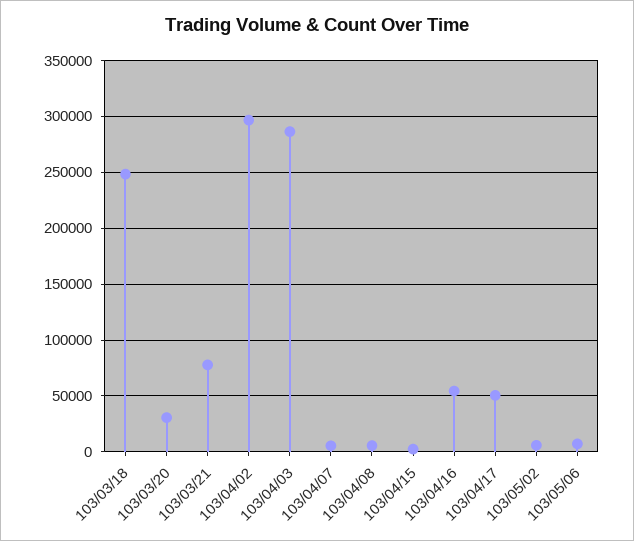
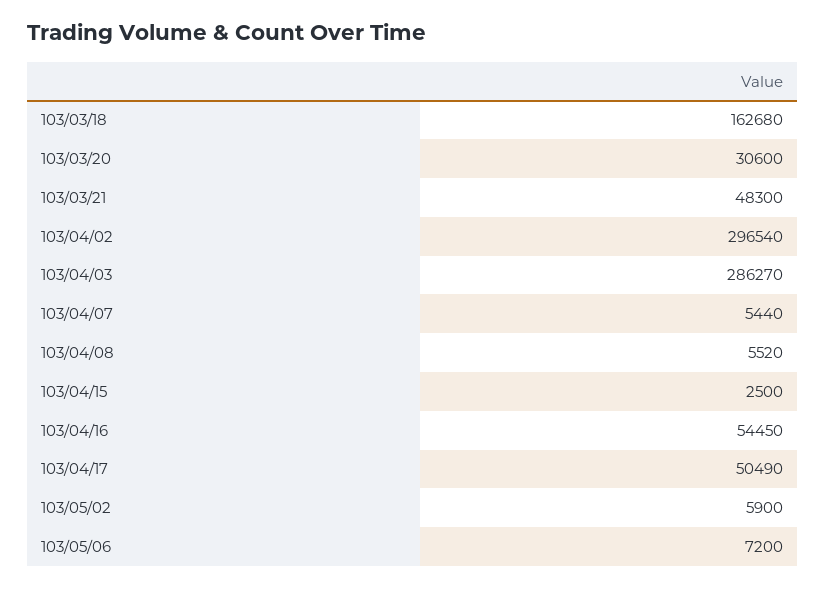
  {
-   "103/03/18": 250000,
+   "103/03/18": 162680,
    "103/03/20": 30600,
-   "103/03/21": 80000,
+   "103/03/21": 48300,
    "103/04/02": 296540,
    "103/04/03": 286270,
    "103/04/07": 5440,
    "103/04/08": 5520,
    "103/04/15": 2500,
    "103/04/16": 54450,
    "103/04/17": 50490,
    "103/05/02": 5900,
    "103/05/06": 7200
  }

